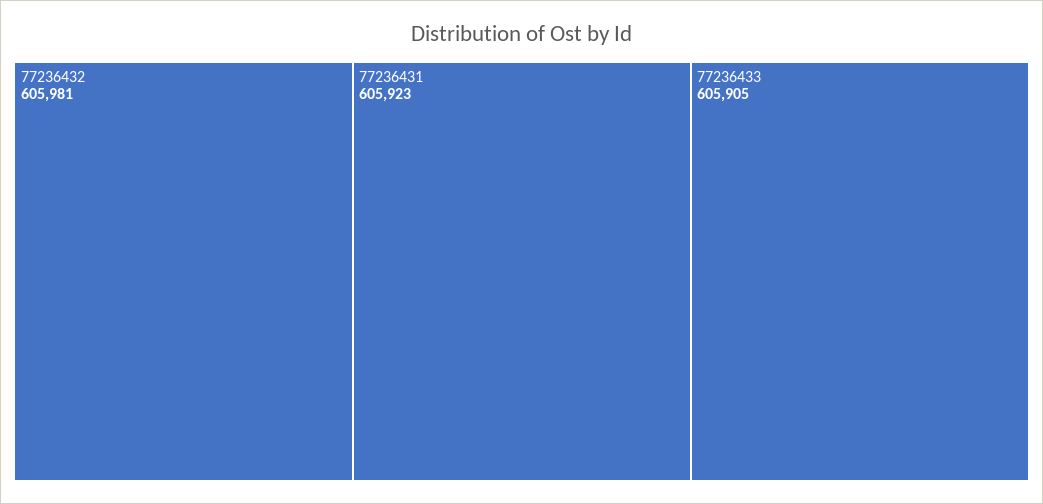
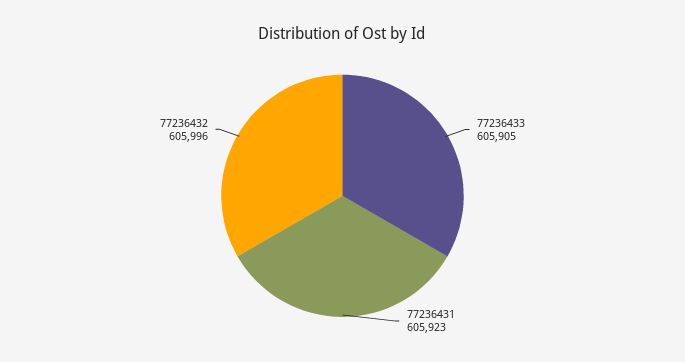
  {
-   "77236432": 605981,
+   "77236432": 605996,
    "77236431": 605923,
    "77236433": 605905
  }

